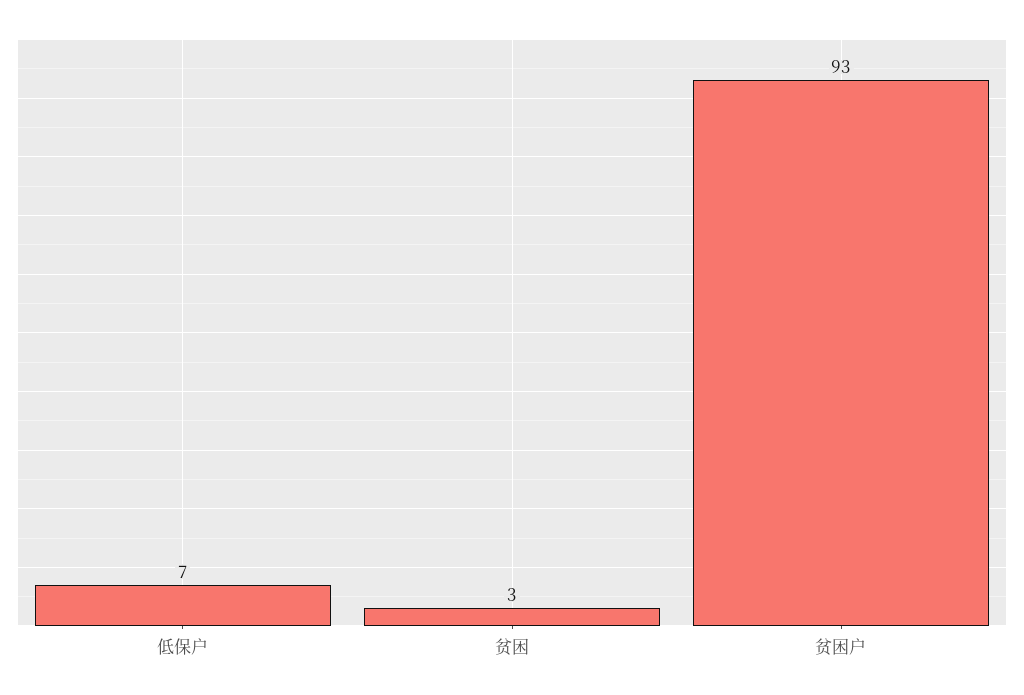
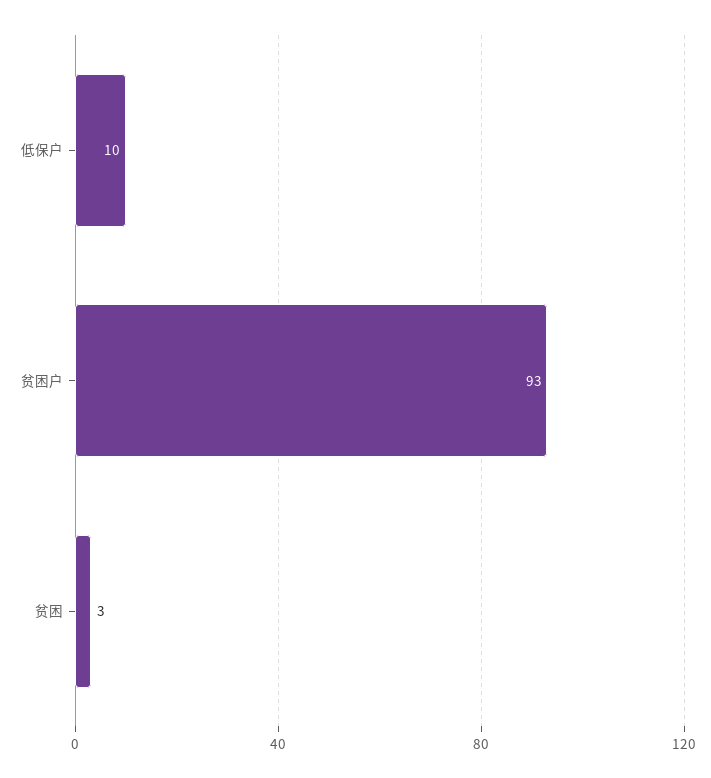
  {
-   "低保户": 7,
+   "低保户": 10,
    "贫困": 3,
    "贫困户": 93
  }

